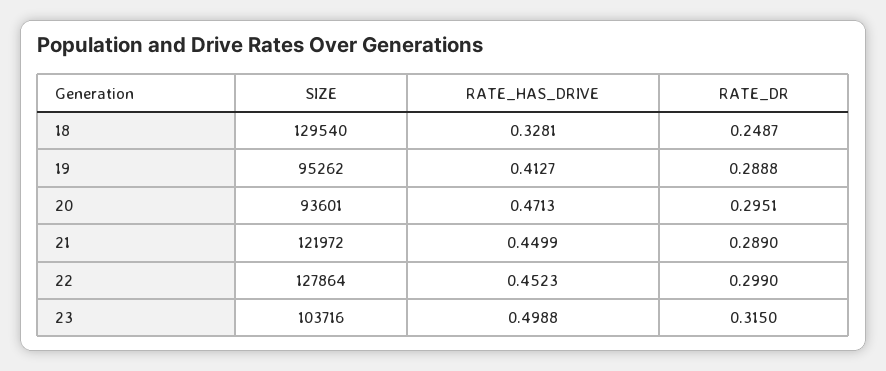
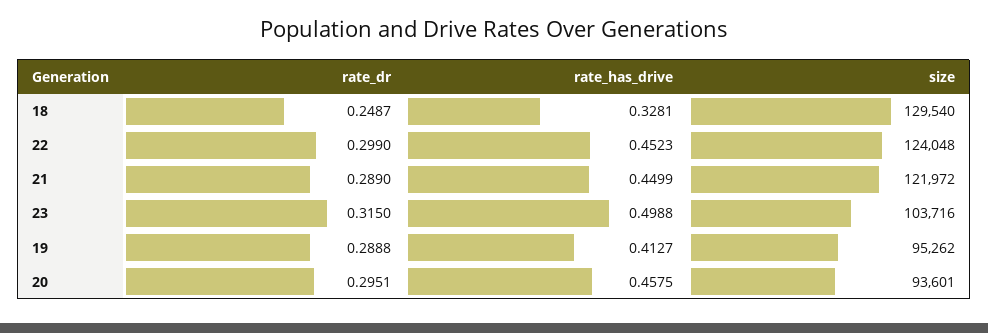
  {
    "SIZE": {
      "18": 129540,
      "19": 95262,
      "20": 93601,
      "21": 121972,
-     "22": 127864,
+     "22": 124048,
      "23": 103716
    },
    "RATE_HAS_DRIVE": {
      "18": 0.3281,
      "19": 0.4127,
-     "20": 0.4713,
+     "20": 0.4575,
      "21": 0.4499,
      "22": 0.4523,
      "23": 0.4988
    },
    "RATE_DR": {
      "18": 0.2487,
      "19": 0.2888,
      "20": 0.2951,
      "21": 0.289,
      "22": 0.299,
      "23": 0.315
    }
  }

